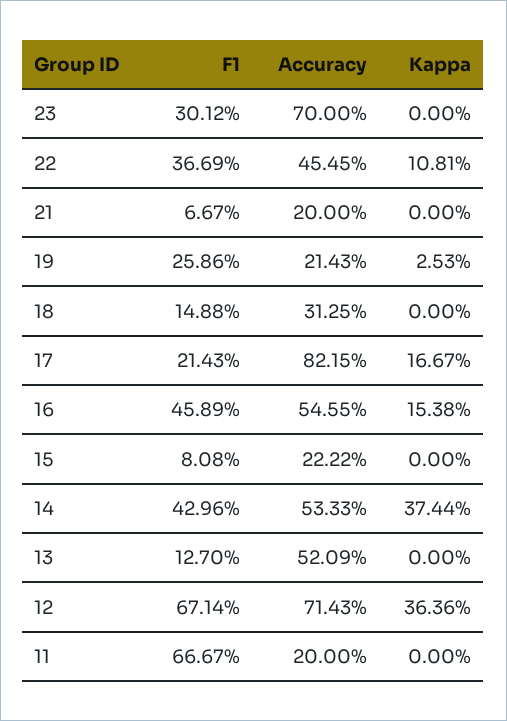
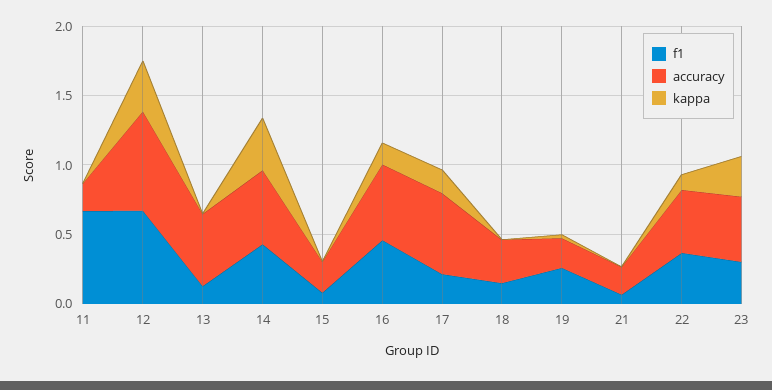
  {
    "F1": {
      "23": 0.3012,
      "22": 0.3669,
      "21": 0.0667,
      "19": 0.2586,
      "18": 0.1488,
      "17": 0.2143,
      "16": 0.4589,
      "15": 0.0808,
      "14": 0.4296,
      "13": 0.127,
      "12": 0.6714,
      "11": 0.6667
    },
    "Accuracy": {
-     "23": 0.7,
+     "23": 0.5,
      "22": 0.4545,
      "21": 0.2,
      "19": 0.2143,
      "18": 0.3125,
-     "17": 0.8215,
+     "17": 0.6,
      "16": 0.5455,
      "15": 0.2222,
      "14": 0.5333,
      "13": 0.5209,
      "12": 0.7143,
      "11": 0.2
    },
    "Kappa": {
-     "23": 0,
+     "23": 0.3,
      "22": 0.1081,
      "21": 0,
      "19": 0.0253,
      "18": 0,
      "17": 0.1667,
      "16": 0.1538,
      "15": 0,
      "14": 0.3744,
      "13": 0,
      "12": 0.3636,
      "11": 0
    }
  }

